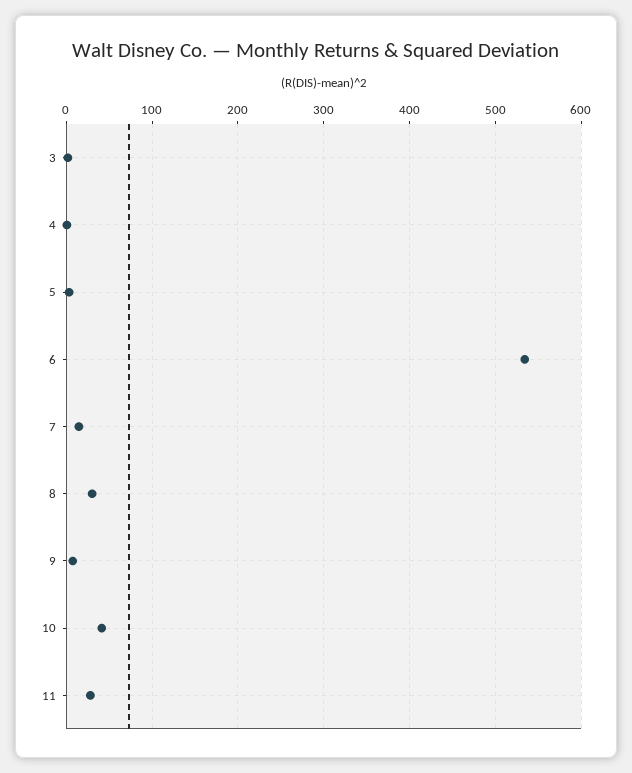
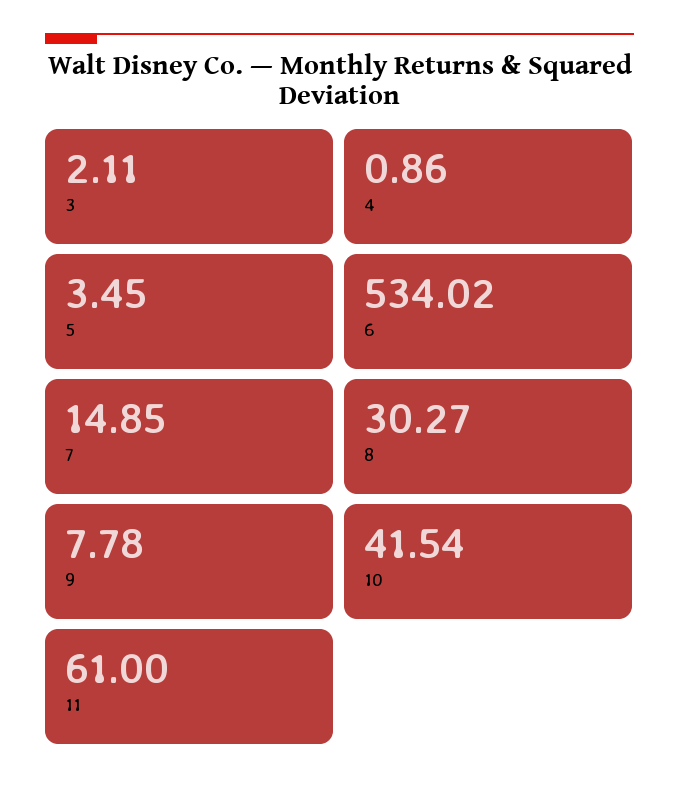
  {
    "3": 2.11,
    "4": 0.86,
    "5": 3.45,
    "6": 534.02,
    "7": 14.85,
    "8": 30.27,
    "9": 7.78,
    "10": 41.54,
-   "11": 30
+   "11": 61
  }

